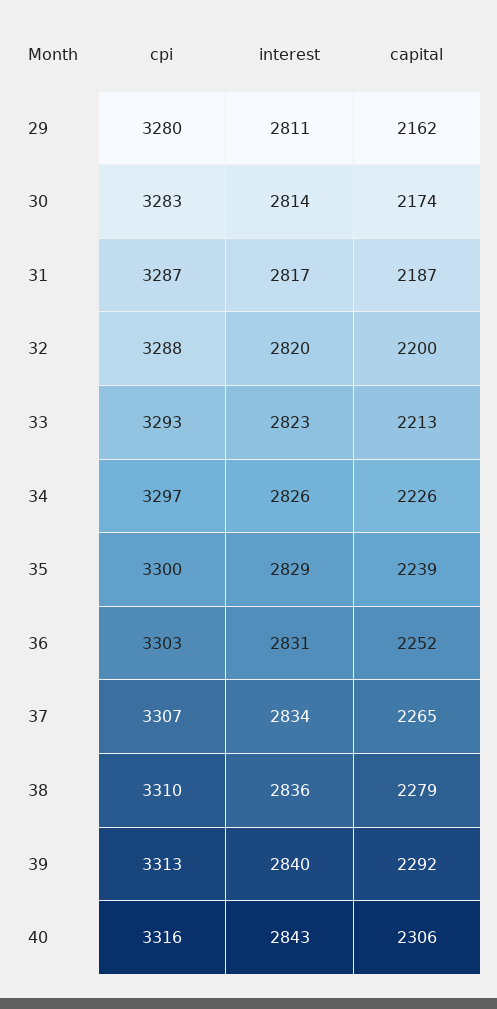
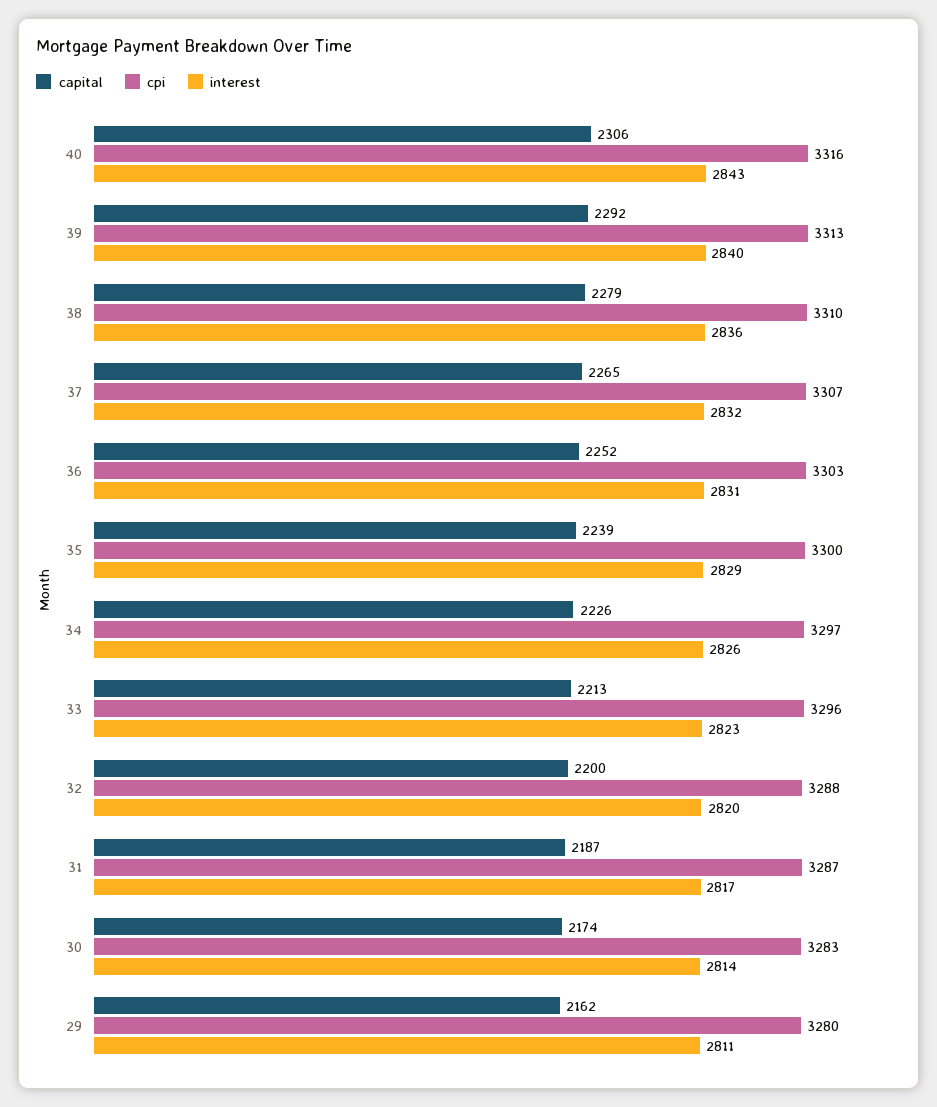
  {
    "cpi": {
      "29": 3280,
      "30": 3283,
      "31": 3287,
      "32": 3288,
-     "33": 3293,
+     "33": 3296,
      "34": 3297,
      "35": 3300,
      "36": 3303,
      "37": 3307,
      "38": 3310,
      "39": 3313,
      "40": 3316
    },
    "interest": {
      "29": 2811,
      "30": 2814,
      "31": 2817,
      "32": 2820,
      "33": 2823,
      "34": 2826,
      "35": 2829,
      "36": 2831,
-     "37": 2834,
+     "37": 2832,
      "38": 2836,
      "39": 2840,
      "40": 2843
    },
    "capital": {
      "29": 2162,
      "30": 2174,
      "31": 2187,
      "32": 2200,
      "33": 2213,
      "34": 2226,
      "35": 2239,
      "36": 2252,
      "37": 2265,
      "38": 2279,
      "39": 2292,
      "40": 2306
    }
  }

